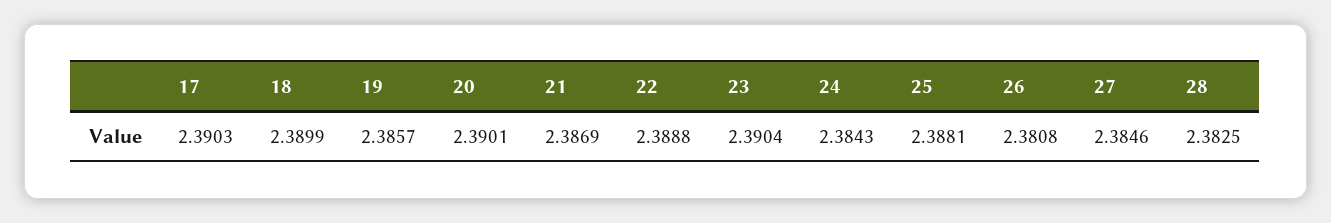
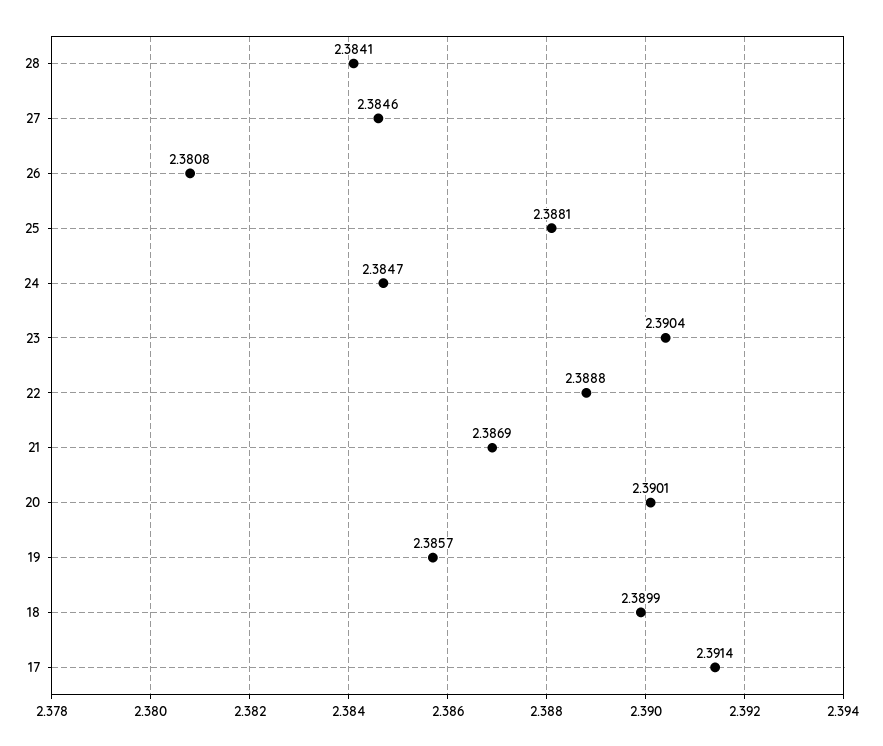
  {
-   "17": 2.3903,
+   "17": 2.3914,
    "18": 2.3899,
    "19": 2.3857,
    "20": 2.3901,
    "21": 2.3869,
    "22": 2.3888,
    "23": 2.3904,
-   "24": 2.3843,
+   "24": 2.3847,
    "25": 2.3881,
    "26": 2.3808,
    "27": 2.3846,
-   "28": 2.3825
+   "28": 2.3841
  }

